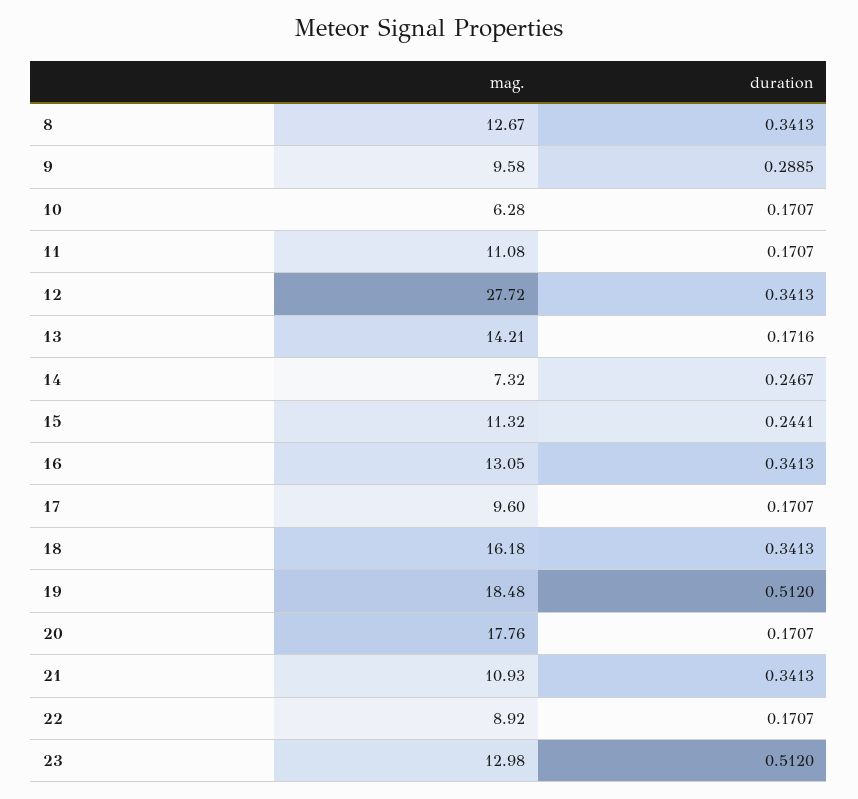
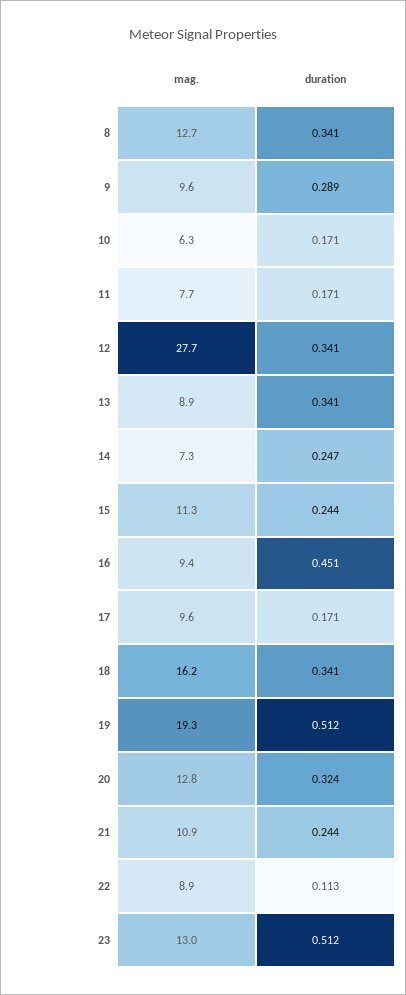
  {
    "mag.": {
      "8": 12.67,
      "9": 9.58,
      "10": 6.28,
-     "11": 11.08,
+     "11": 7.7,
      "12": 27.72,
-     "13": 14.21,
+     "13": 8.9,
      "14": 7.32,
      "15": 11.32,
-     "16": 13.05,
+     "16": 9.4,
      "17": 9.6,
      "18": 16.18,
-     "19": 18.48,
+     "19": 19.3,
-     "20": 17.76,
+     "20": 12.8,
      "21": 10.93,
      "22": 8.92,
      "23": 12.98
    },
    "duration": {
      "8": 0.3413,
      "9": 0.2885,
      "10": 0.1707,
      "11": 0.1707,
      "12": 0.3413,
-     "13": 0.1716,
+     "13": 0.341,
      "14": 0.2467,
      "15": 0.2441,
-     "16": 0.3413,
+     "16": 0.451,
      "17": 0.1707,
      "18": 0.3413,
      "19": 0.512,
-     "20": 0.1707,
+     "20": 0.324,
-     "21": 0.3413,
+     "21": 0.244,
-     "22": 0.1707,
+     "22": 0.113,
      "23": 0.512
    }
  }

